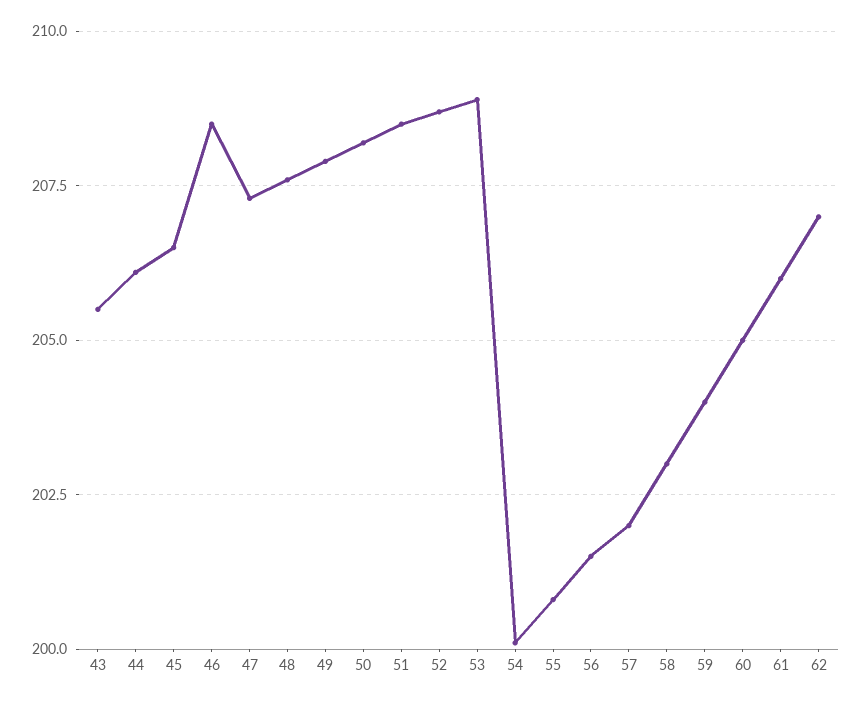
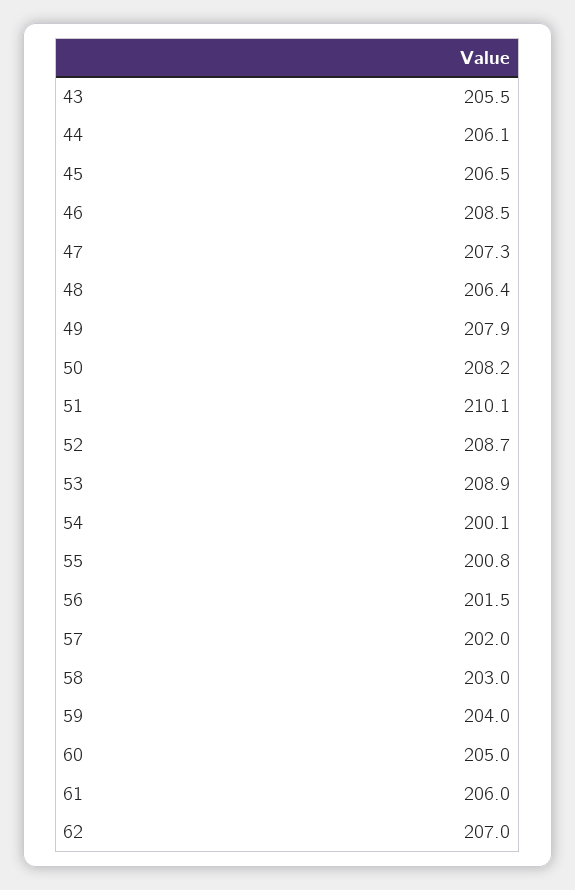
  {
    "43": 205.5,
    "44": 206.1,
    "45": 206.5,
    "46": 208.5,
    "47": 207.3,
-   "48": 207.5,
+   "48": 206.4,
    "49": 207.9,
    "50": 208.2,
-   "51": 208.5,
+   "51": 210.1,
    "52": 208.7,
    "53": 208.9,
    "54": 200.1,
    "55": 200.8,
    "56": 201.5,
    "57": 202,
    "58": 203,
    "59": 204,
    "60": 205,
    "61": 206,
    "62": 207
  }

